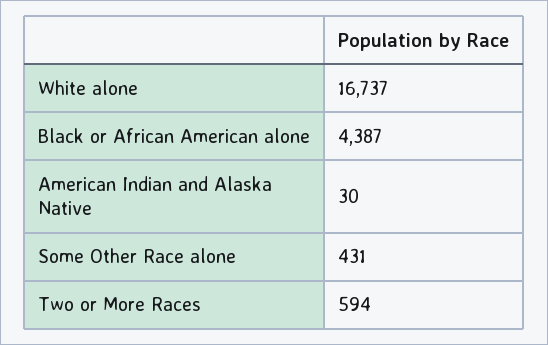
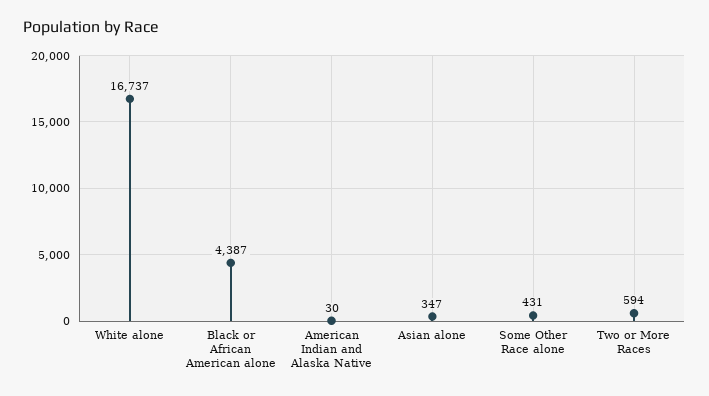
  {
    "White alone": 16737,
    "Black or African American alone": 4387,
    "American Indian and Alaska Native": 30,
    "Some Other Race alone": 431,
-   "Two or More Races": 594
+   "Two or More Races": 594,
+   "Asian alone": 347
  }

